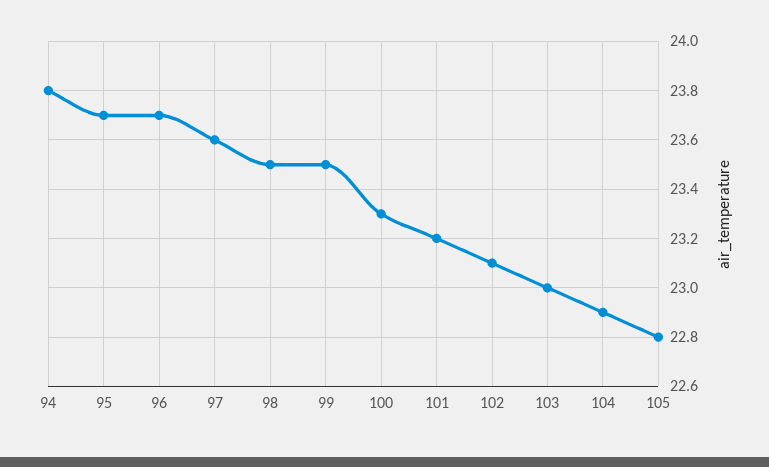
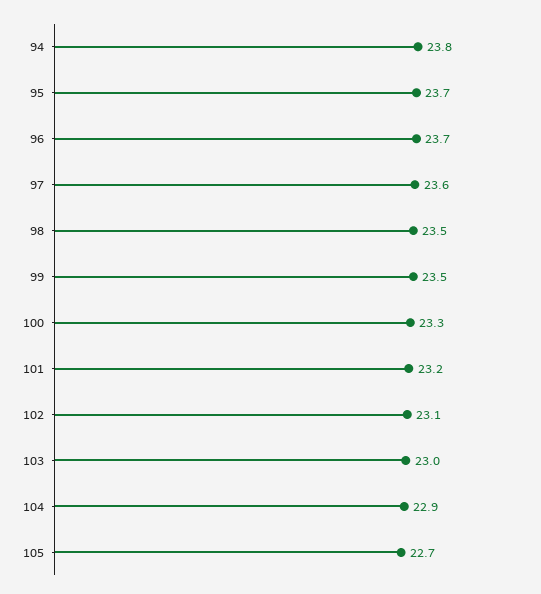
  {
    "94": 23.8,
    "95": 23.7,
    "96": 23.7,
    "97": 23.6,
    "98": 23.5,
    "99": 23.5,
    "100": 23.3,
    "101": 23.2,
    "102": 23.1,
    "103": 23,
    "104": 22.9,
-   "105": 22.8
+   "105": 22.7
  }

